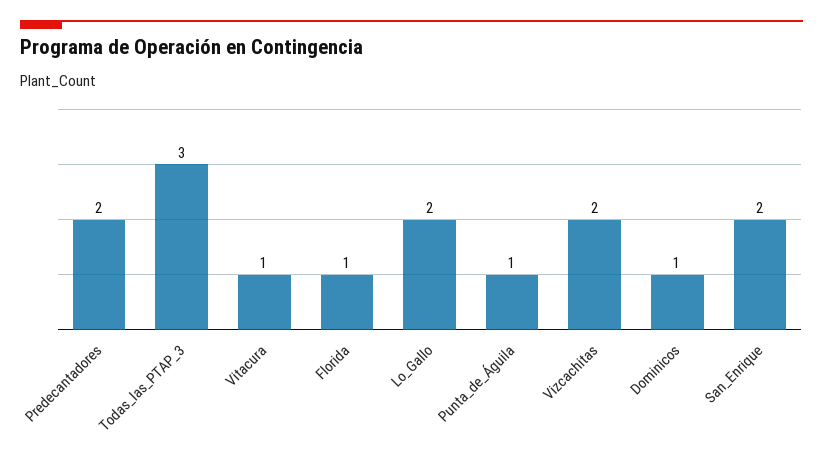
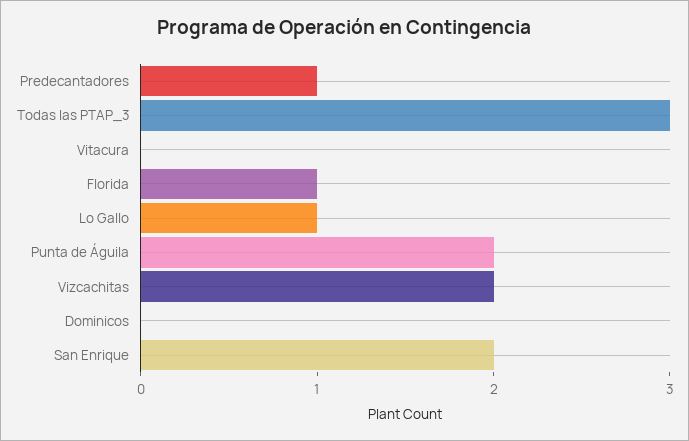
  {
-   "Predecantadores": 2,
+   "Predecantadores": 1,
    "Todas_las_PTAP_3": 3,
-   "Vitacura": 1,
+   "Vitacura": 0,
    "Florida": 1,
-   "Lo_Gallo": 2,
+   "Lo_Gallo": 1,
-   "Punta_de_Águila": 1,
+   "Punta_de_Águila": 2,
    "Vizcachitas": 2,
-   "Dominicos": 1,
+   "Dominicos": 0,
    "San_Enrique": 2
  }

